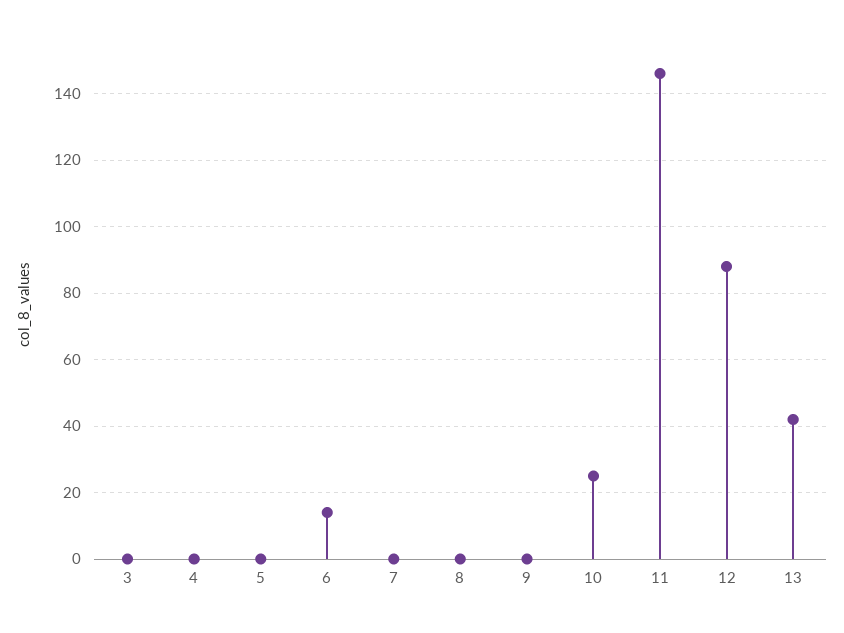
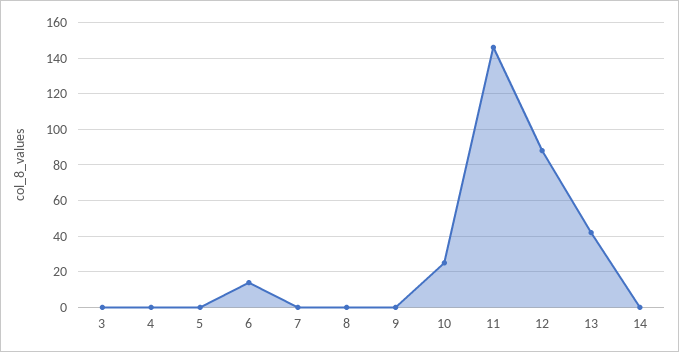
  {
    "3": 0,
    "4": 0,
    "5": 0,
    "6": 15,
    "7": 0,
    "8": 0,
    "9": 0,
    "10": 25,
    "11": 145,
    "12": 90,
-   "13": 40
+   "13": 40,
+   "14": 0
  }

